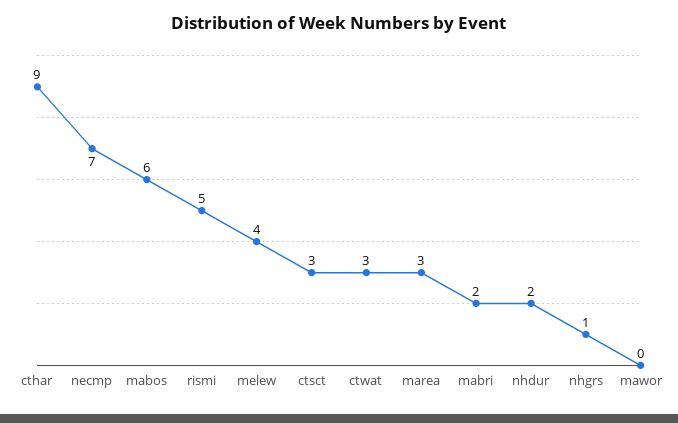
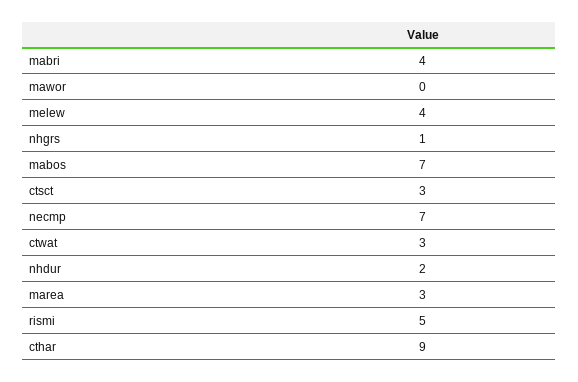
  {
    "cthar": 9,
    "necmp": 7,
-   "mabos": 6,
+   "mabos": 7,
    "rismi": 5,
    "melew": 4,
    "ctsct": 3,
    "ctwat": 3,
    "marea": 3,
-   "mabri": 2,
+   "mabri": 4,
    "nhdur": 2,
    "nhgrs": 1,
    "mawor": 0
  }

